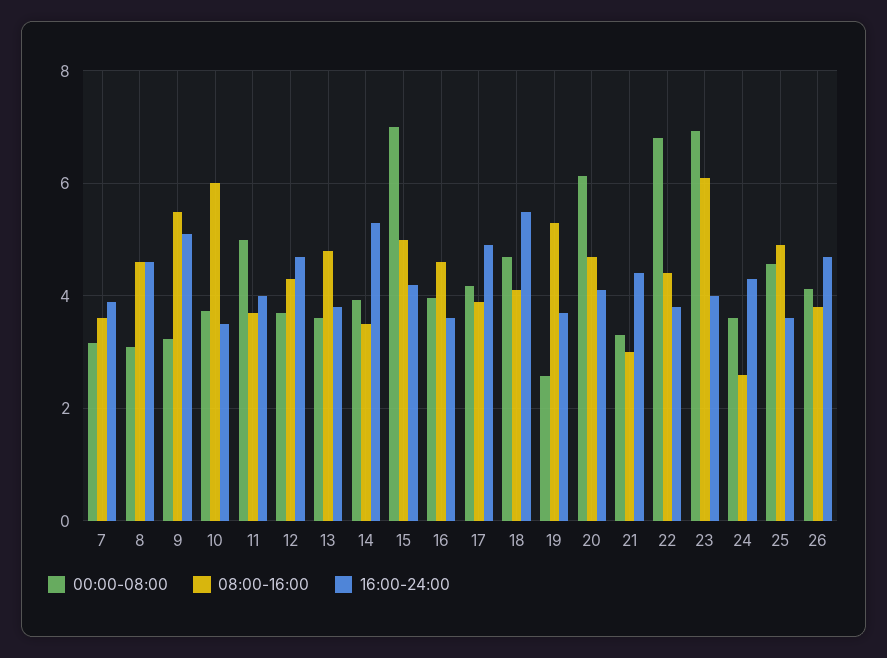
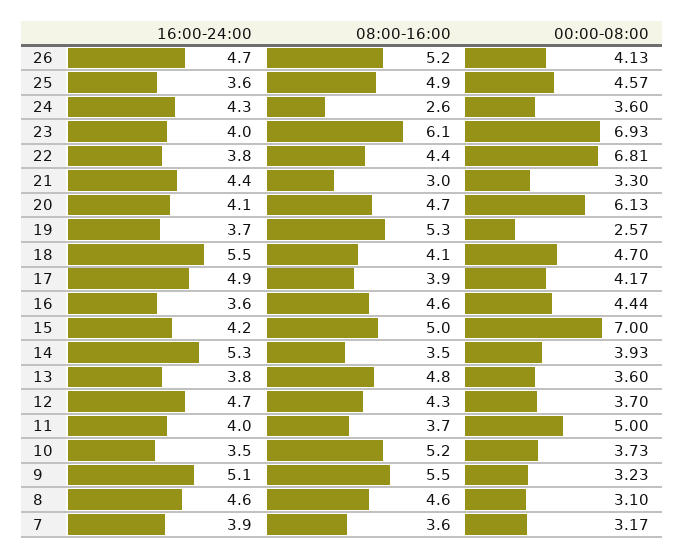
  {
    "00:00-08:00": {
      "7": 3.17,
      "8": 3.1,
      "9": 3.23,
      "10": 3.73,
      "11": 5,
      "12": 3.7,
      "13": 3.6,
      "14": 3.93,
      "15": 7,
-     "16": 4,
+     "16": 4.44,
      "17": 4.17,
      "18": 4.7,
      "19": 2.57,
      "20": 6.13,
      "21": 3.3,
      "22": 6.81,
      "23": 6.93,
      "24": 3.6,
      "25": 4.57,
      "26": 4.13
    },
    "08:00-16:00": {
      "7": 3.6,
      "8": 4.6,
      "9": 5.5,
-     "10": 6,
+     "10": 5.2,
      "11": 3.7,
      "12": 4.3,
      "13": 4.8,
      "14": 3.5,
      "15": 5,
      "16": 4.6,
      "17": 3.9,
      "18": 4.1,
      "19": 5.3,
      "20": 4.7,
      "21": 3,
      "22": 4.4,
      "23": 6.1,
      "24": 2.6,
      "25": 4.9,
-     "26": 3.8
+     "26": 5.2
    },
    "16:00-24:00": {
      "7": 3.9,
      "8": 4.6,
      "9": 5.1,
      "10": 3.5,
      "11": 4,
      "12": 4.7,
      "13": 3.8,
      "14": 5.3,
      "15": 4.2,
      "16": 3.6,
      "17": 4.9,
      "18": 5.5,
      "19": 3.7,
      "20": 4.1,
      "21": 4.4,
      "22": 3.8,
      "23": 4,
      "24": 4.3,
      "25": 3.6,
      "26": 4.7
    }
  }

